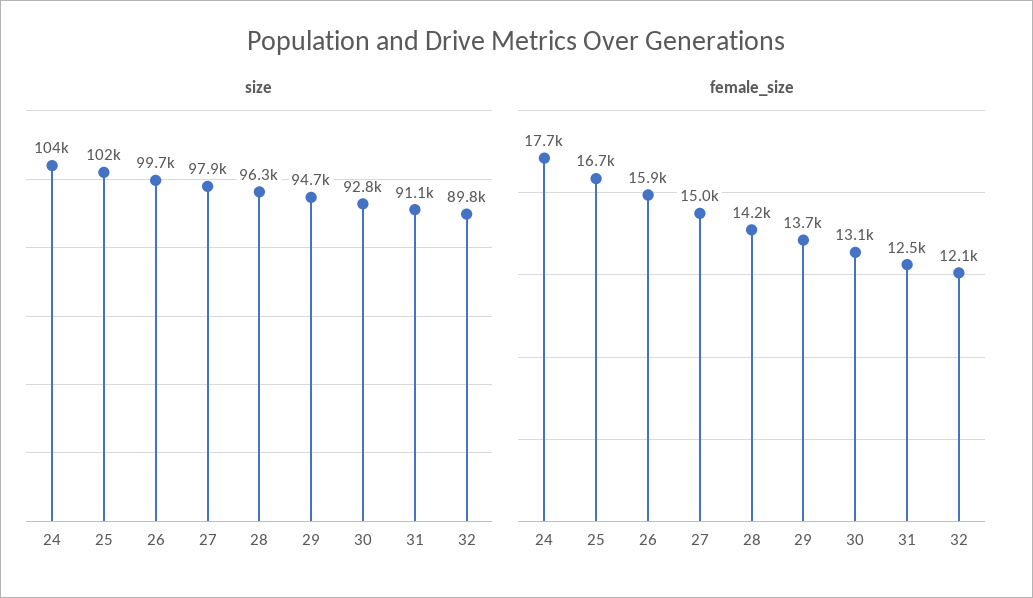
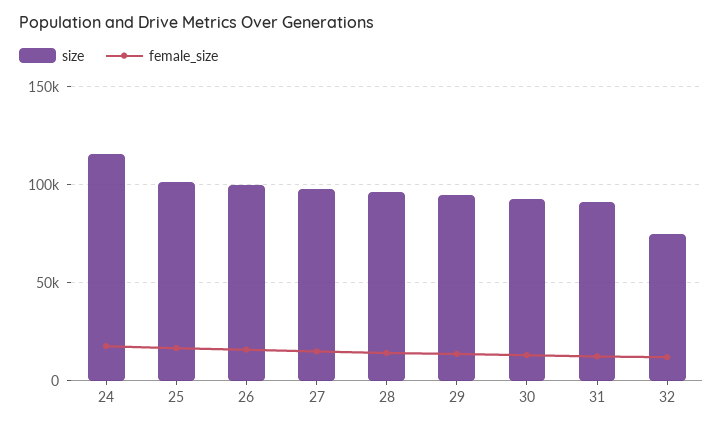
  {
    "size": {
-     "24": 104000,
+     "24": 115000,
      "25": 102000,
      "26": 99700,
      "27": 97900,
      "28": 96300,
      "29": 94700,
      "30": 92800,
      "31": 91100,
-     "32": 89800
+     "32": 75000
    },
    "female_size": {
      "24": 17700,
      "25": 16700,
      "26": 15900,
      "27": 15000,
      "28": 14200,
      "29": 13700,
      "30": 13100,
      "31": 12500,
      "32": 12100
    }
  }

